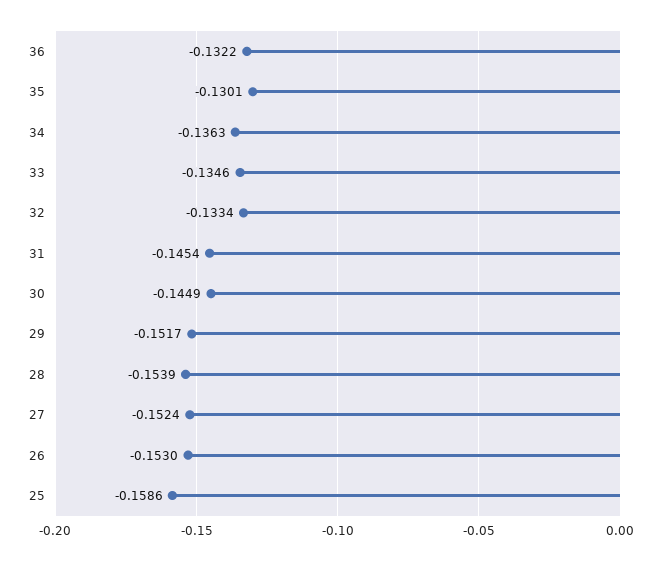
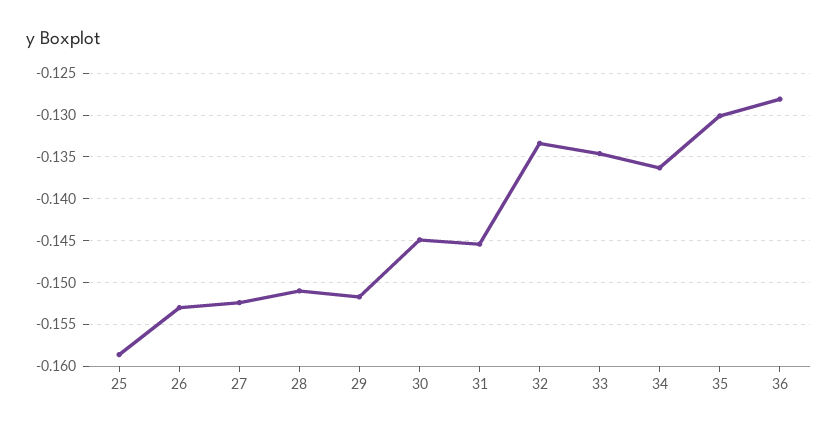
  {
-   "36": -0.1322,
+   "36": -0.128,
    "35": -0.1301,
    "34": -0.1363,
    "33": -0.1346,
    "32": -0.1334,
    "31": -0.1454,
    "30": -0.1449,
    "29": -0.1517,
-   "28": -0.1539,
+   "28": -0.151,
    "27": -0.1524,
    "26": -0.153,
    "25": -0.1586
  }

